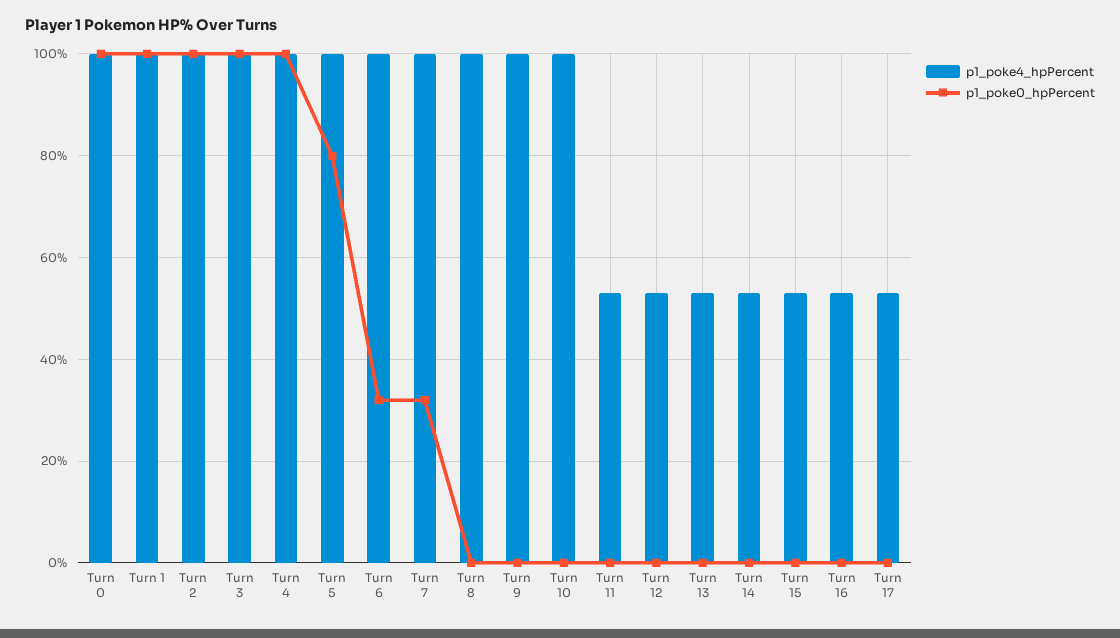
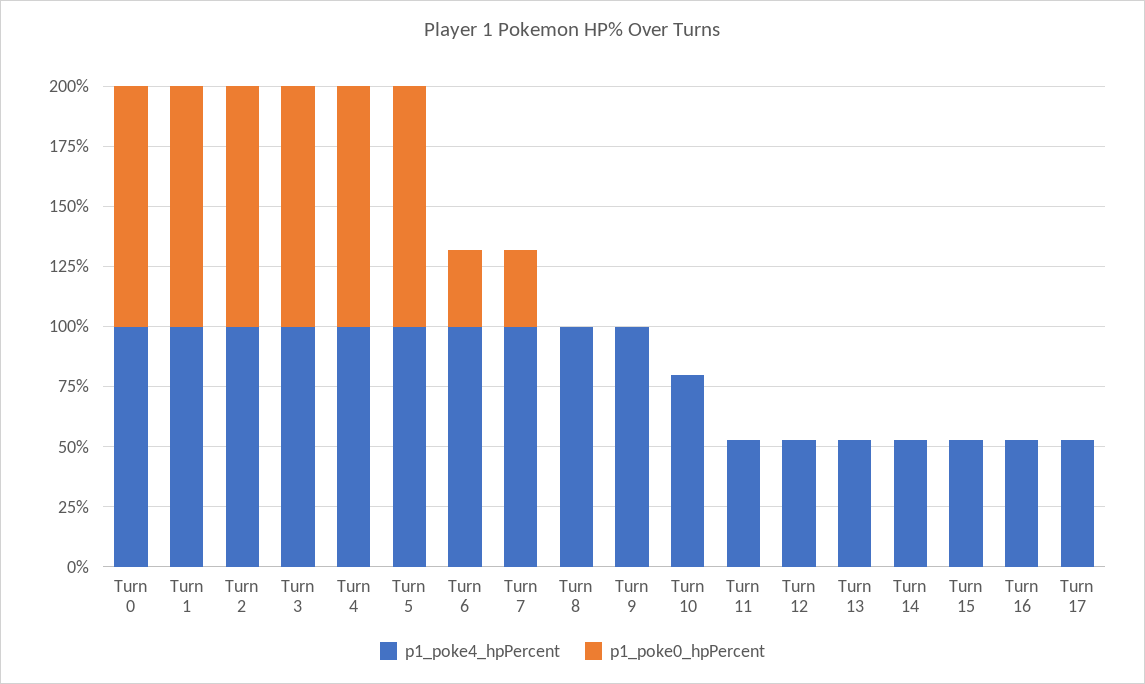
  {
    "p1_poke4_hpPercent": {
      "Turn 0": 100,
      "Turn 1": 100,
      "Turn 2": 100,
      "Turn 3": 100,
      "Turn 4": 100,
      "Turn 5": 100,
      "Turn 6": 100,
      "Turn 7": 100,
      "Turn 8": 100,
      "Turn 9": 100,
-     "Turn 10": 100,
+     "Turn 10": 80,
      "Turn 11": 55,
      "Turn 12": 55,
      "Turn 13": 55,
      "Turn 14": 55,
      "Turn 15": 55,
      "Turn 16": 55,
      "Turn 17": 55
    },
    "p1_poke0_hpPercent": {
      "Turn 0": 100,
      "Turn 1": 100,
      "Turn 2": 100,
      "Turn 3": 100,
      "Turn 4": 100,
-     "Turn 5": 80,
+     "Turn 5": 100,
      "Turn 6": 30,
      "Turn 7": 30,
      "Turn 8": 0,
      "Turn 9": 0,
      "Turn 10": 0,
      "Turn 11": 0,
      "Turn 12": 0,
      "Turn 13": 0,
      "Turn 14": 0,
      "Turn 15": 0,
      "Turn 16": 0,
      "Turn 17": 0
    }
  }

